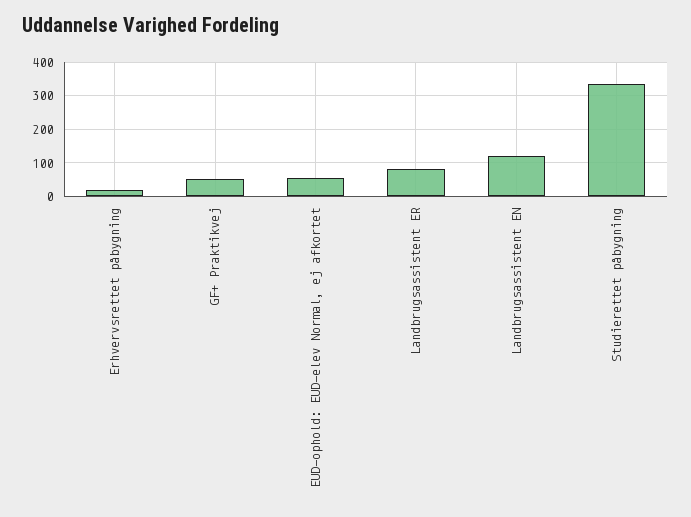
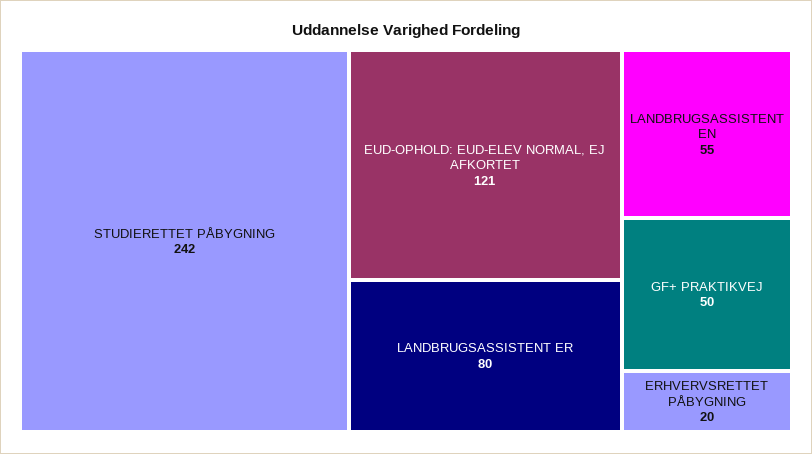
  {
    "Erhvervsrettet påbygning": 20,
    "GF+ Praktikvej": 50,
-   "EUD-ophold: EUD-elev Normal, ej afkortet": 60,
+   "EUD-ophold: EUD-elev Normal, ej afkortet": 121,
    "Landbrugsassistent ER": 80,
-   "Landbrugsassistent EN": 120,
+   "Landbrugsassistent EN": 55,
-   "Studierettet påbygning": 340
+   "Studierettet påbygning": 242
  }

